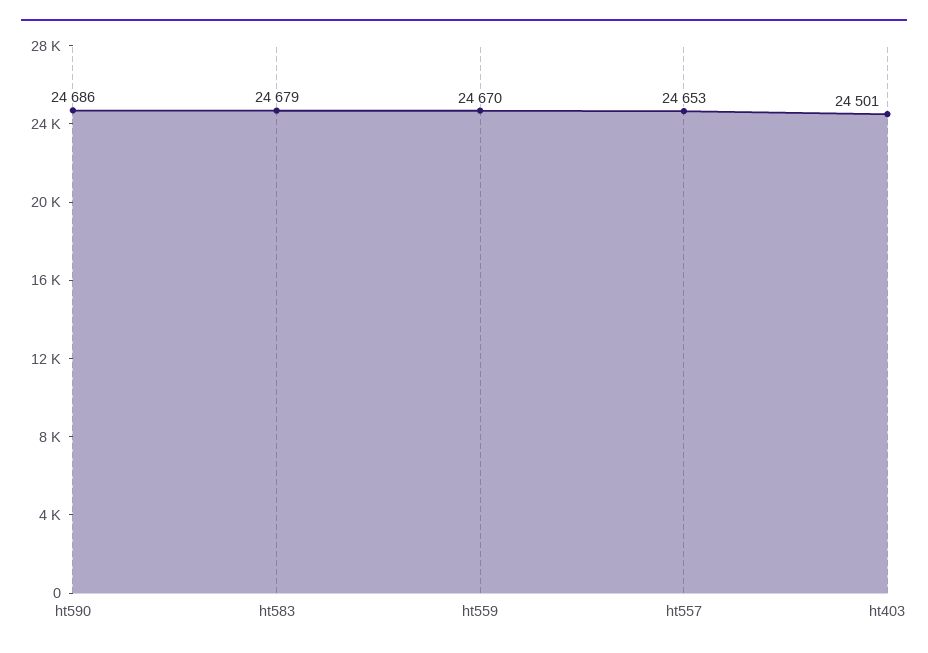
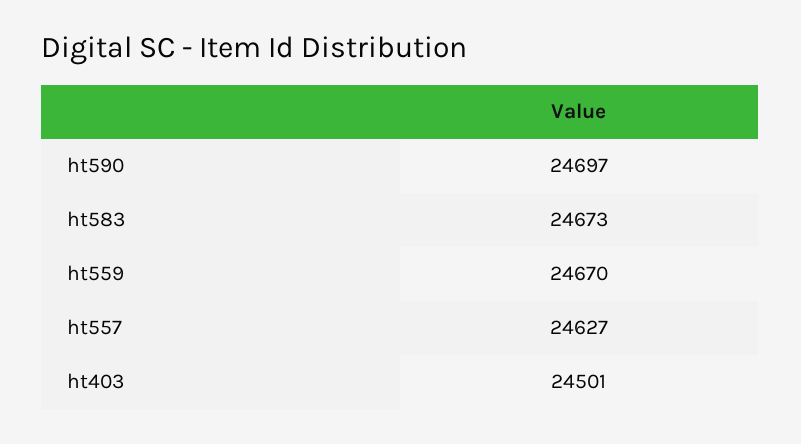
  {
-   "ht590": 24686,
+   "ht590": 24697,
-   "ht583": 24679,
+   "ht583": 24673,
    "ht559": 24670,
-   "ht557": 24653,
+   "ht557": 24627,
    "ht403": 24501
  }

